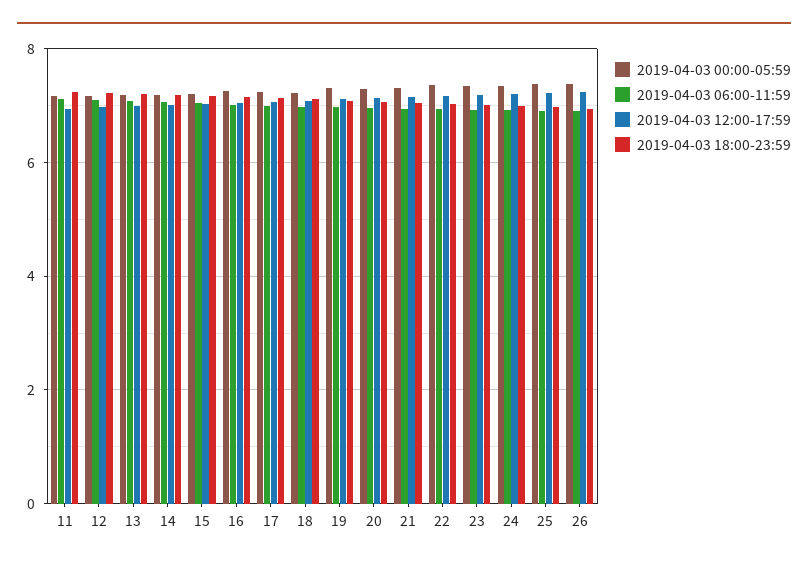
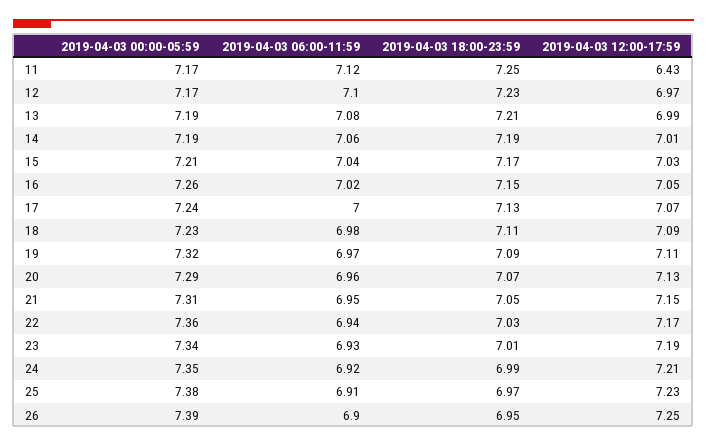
  {
    "2019-04-03 00:00-05:59": {
      "11": 7.17,
      "12": 7.17,
      "13": 7.19,
      "14": 7.19,
      "15": 7.21,
      "16": 7.26,
      "17": 7.24,
      "18": 7.23,
      "19": 7.32,
      "20": 7.29,
      "21": 7.31,
      "22": 7.36,
      "23": 7.34,
      "24": 7.35,
      "25": 7.38,
      "26": 7.39
    },
    "2019-04-03 06:00-11:59": {
      "11": 7.12,
      "12": 7.1,
      "13": 7.08,
      "14": 7.06,
      "15": 7.04,
      "16": 7.02,
      "17": 7,
      "18": 6.98,
      "19": 6.97,
      "20": 6.96,
      "21": 6.95,
      "22": 6.94,
      "23": 6.93,
      "24": 6.92,
      "25": 6.91,
      "26": 6.9
    },
    "2019-04-03 12:00-17:59": {
-     "11": 7,
+     "11": 6.43,
      "12": 6.97,
      "13": 6.99,
      "14": 7.01,
      "15": 7.03,
      "16": 7.05,
      "17": 7.07,
      "18": 7.09,
      "19": 7.11,
      "20": 7.13,
      "21": 7.15,
      "22": 7.17,
      "23": 7.19,
      "24": 7.21,
      "25": 7.23,
      "26": 7.25
    },
    "2019-04-03 18:00-23:59": {
      "11": 7.25,
      "12": 7.23,
      "13": 7.21,
      "14": 7.19,
      "15": 7.17,
      "16": 7.15,
      "17": 7.13,
      "18": 7.11,
      "19": 7.09,
      "20": 7.07,
      "21": 7.05,
      "22": 7.03,
      "23": 7.01,
      "24": 6.99,
      "25": 6.97,
      "26": 6.95
    }
  }

